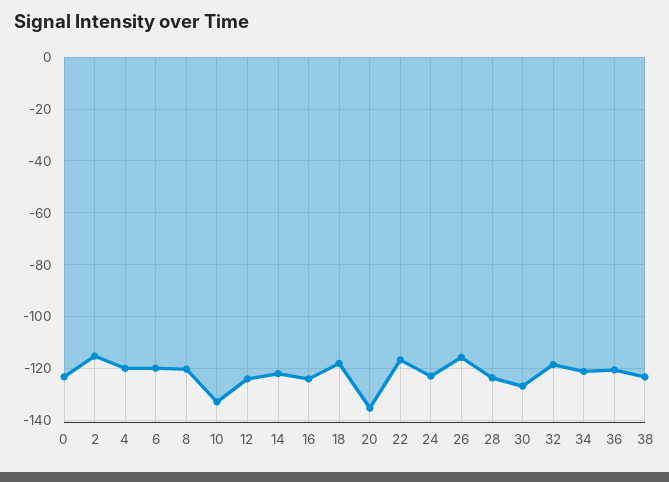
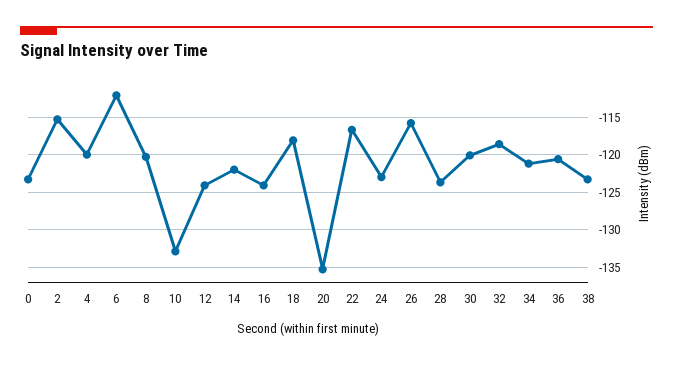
  {
    "0": -123,
    "2": -115,
    "4": -120,
-   "6": -120,
+   "6": -112,
    "8": -120,
    "10": -133,
    "12": -124,
    "14": -122,
    "16": -124,
    "18": -118,
    "20": -135,
    "22": -117,
    "24": -123,
    "26": -116,
    "28": -124,
-   "30": -127.5,
+   "30": -120,
    "32": -119,
    "34": -121,
    "36": -121,
    "38": -123
  }

